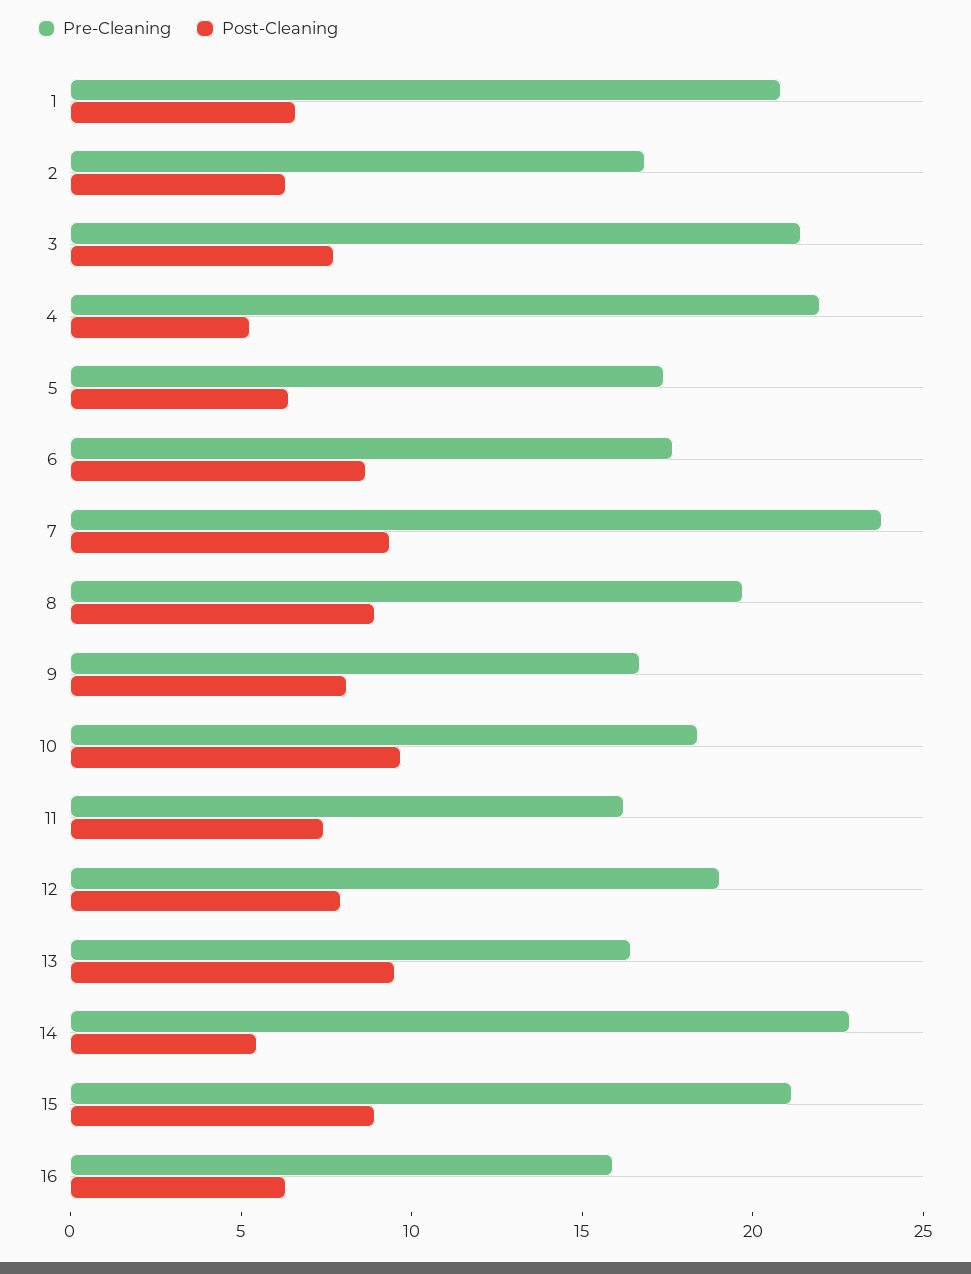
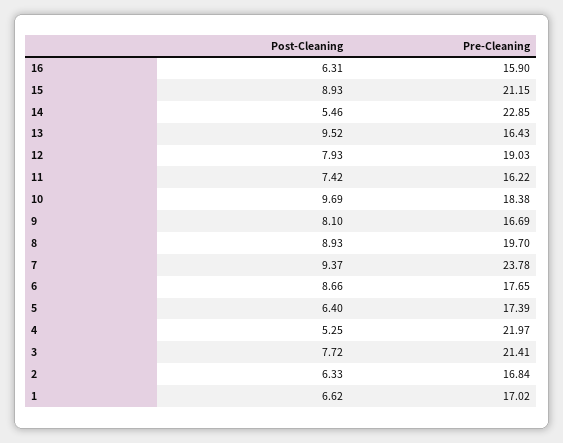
  {
    "Pre-Cleaning": {
-     "1": 21,
+     "1": 17.02,
      "2": 16.84,
      "3": 21.41,
      "4": 21.97,
      "5": 17.39,
      "6": 17.65,
      "7": 23.78,
      "8": 19.7,
      "9": 16.69,
      "10": 18.38,
      "11": 16.22,
      "12": 19.03,
      "13": 16.43,
      "14": 22.85,
      "15": 21.15,
      "16": 15.9
    },
    "Post-Cleaning": {
      "1": 6.62,
      "2": 6.33,
      "3": 7.72,
      "4": 5.25,
      "5": 6.4,
      "6": 8.66,
      "7": 9.37,
      "8": 8.93,
      "9": 8.1,
      "10": 9.69,
      "11": 7.42,
      "12": 7.93,
      "13": 9.52,
      "14": 5.46,
      "15": 8.93,
      "16": 6.31
    }
  }

